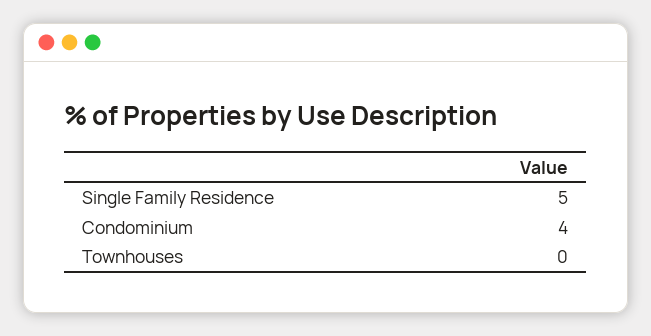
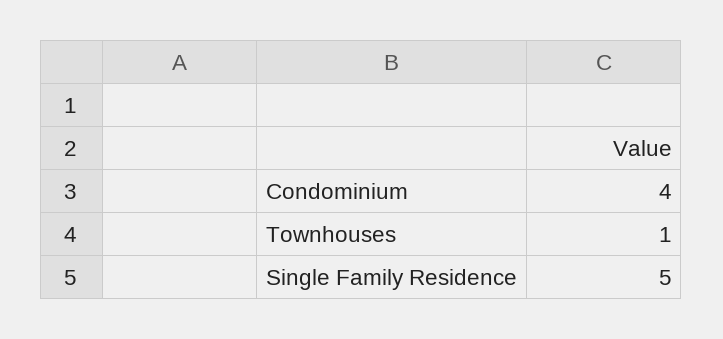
  {
    "Single Family Residence": 5,
    "Condominium": 4,
-   "Townhouses": 0
+   "Townhouses": 1
  }

